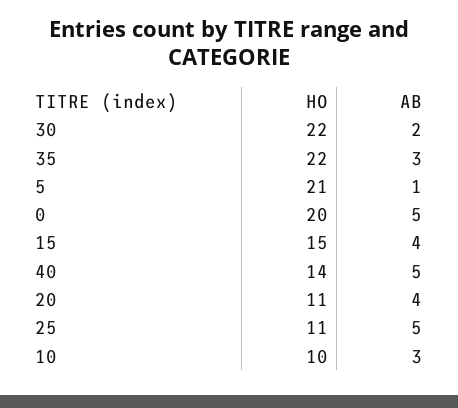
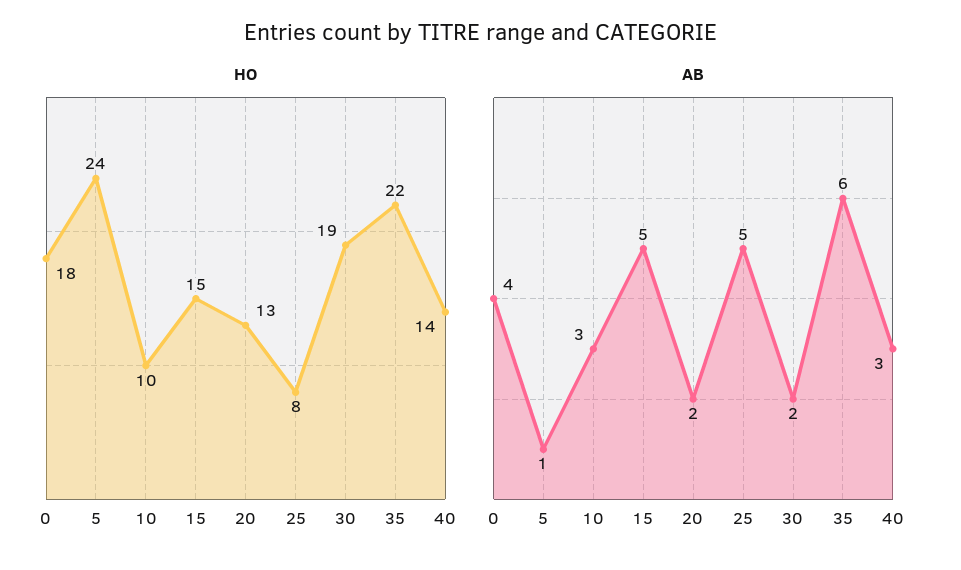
  {
    "HO": {
-     "30": 22,
+     "30": 19,
      "35": 22,
-     "5": 21,
+     "5": 24,
-     "0": 20,
+     "0": 18,
      "15": 15,
      "40": 14,
-     "20": 11,
+     "20": 13,
-     "25": 11,
+     "25": 8,
      "10": 10
    },
    "AB": {
      "30": 2,
-     "35": 3,
+     "35": 6,
      "5": 1,
-     "0": 5,
+     "0": 4,
-     "15": 4,
+     "15": 5,
-     "40": 5,
+     "40": 3,
-     "20": 4,
+     "20": 2,
      "25": 5,
      "10": 3
    }
  }

